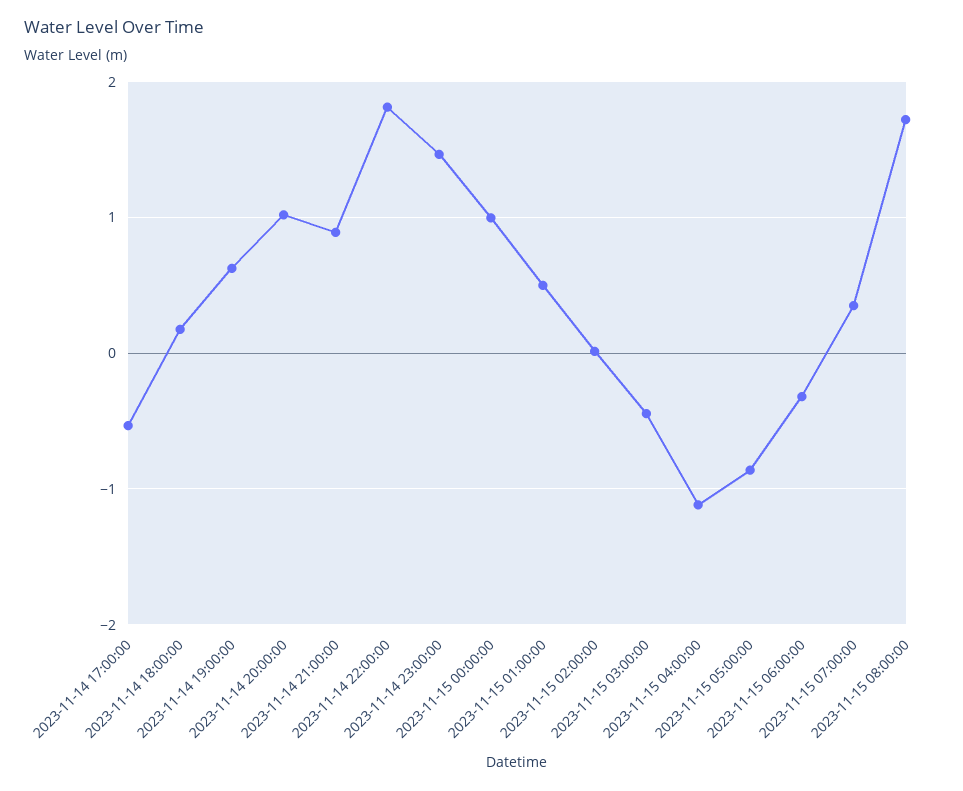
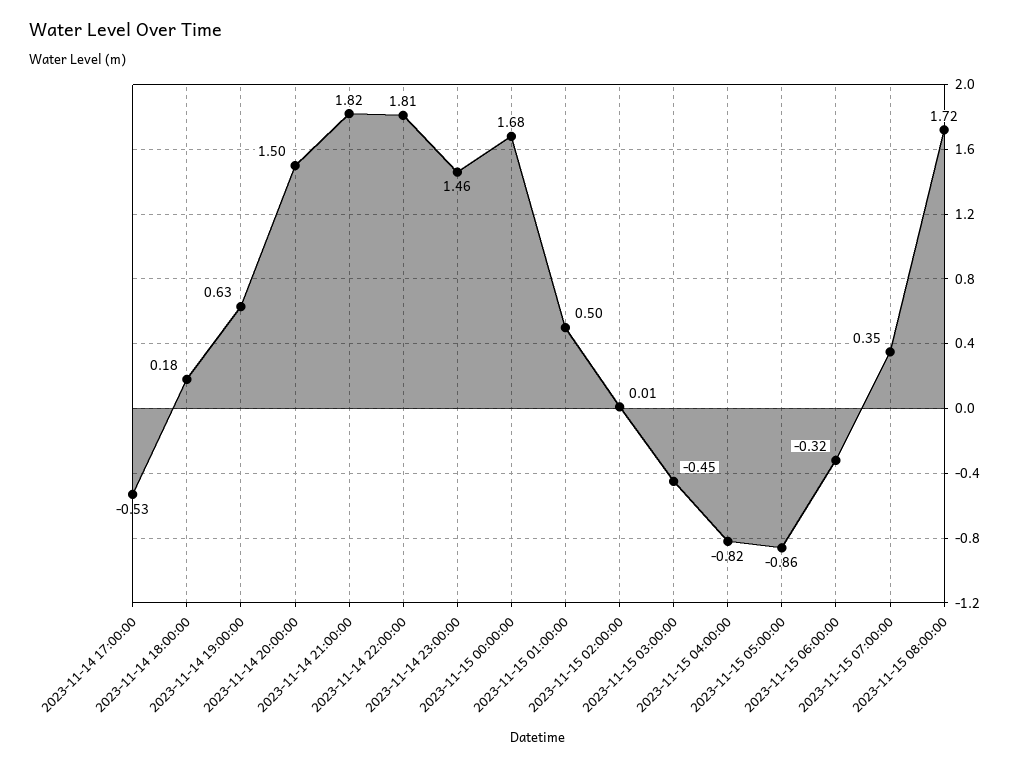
  {
    "2023-11-14 17:00:00": -0.53,
    "2023-11-14 18:00:00": 0.18,
    "2023-11-14 19:00:00": 0.63,
-   "2023-11-14 20:00:00": 1,
+   "2023-11-14 20:00:00": 1.5,
-   "2023-11-14 21:00:00": 0.9,
+   "2023-11-14 21:00:00": 1.82,
    "2023-11-14 22:00:00": 1.81,
    "2023-11-14 23:00:00": 1.46,
-   "2023-11-15 00:00:00": 1,
+   "2023-11-15 00:00:00": 1.68,
    "2023-11-15 01:00:00": 0.5,
    "2023-11-15 02:00:00": 0.01,
    "2023-11-15 03:00:00": -0.45,
-   "2023-11-15 04:00:00": -1.1,
+   "2023-11-15 04:00:00": -0.82,
    "2023-11-15 05:00:00": -0.86,
    "2023-11-15 06:00:00": -0.32,
    "2023-11-15 07:00:00": 0.35,
    "2023-11-15 08:00:00": 1.72
  }

